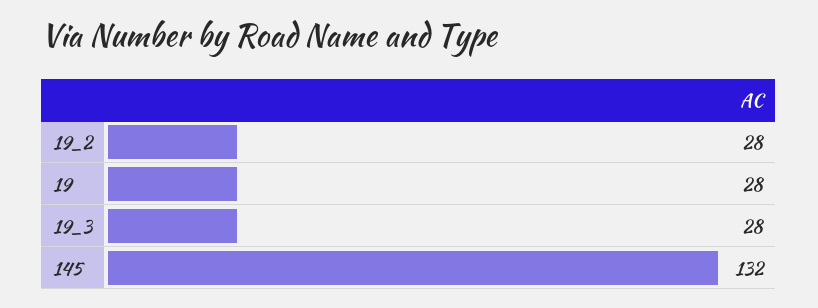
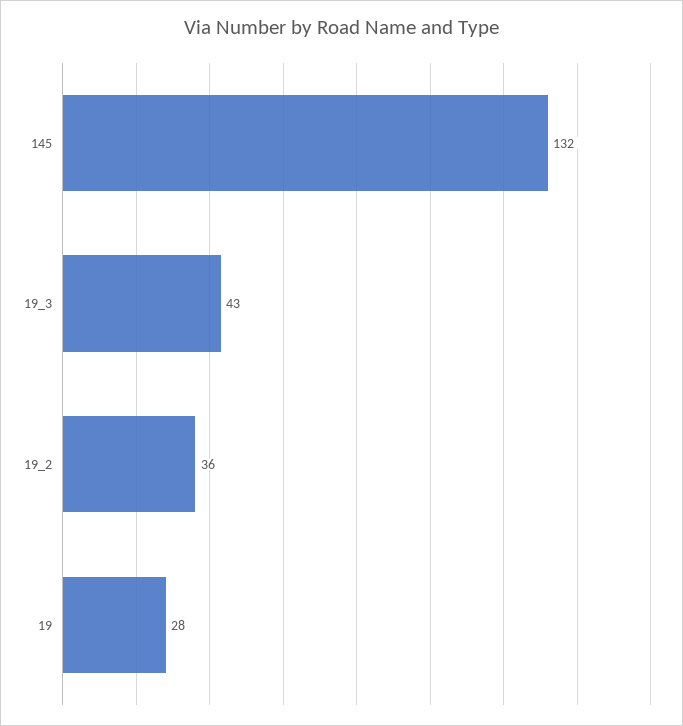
  {
-   "19_2": 28,
+   "19_2": 36,
    "19": 28,
-   "19_3": 28,
+   "19_3": 43,
    "145": 132
  }

